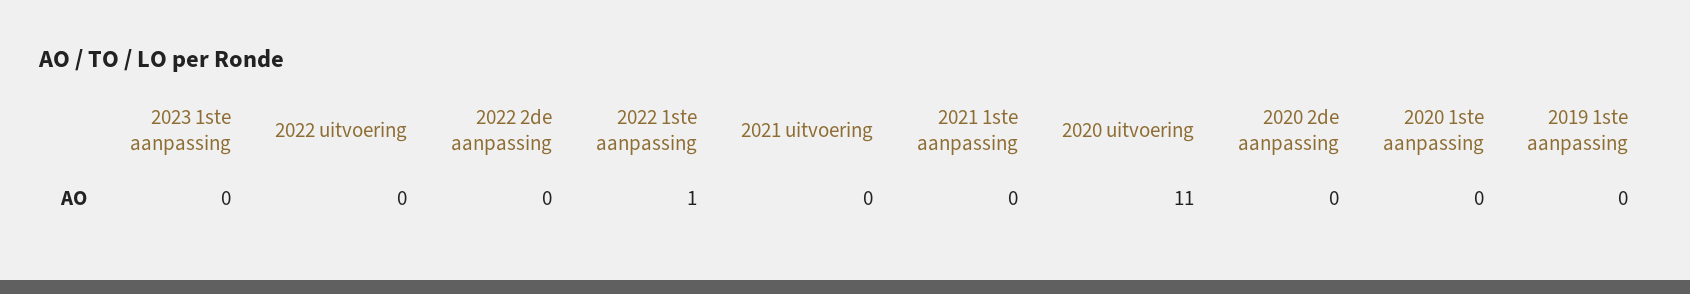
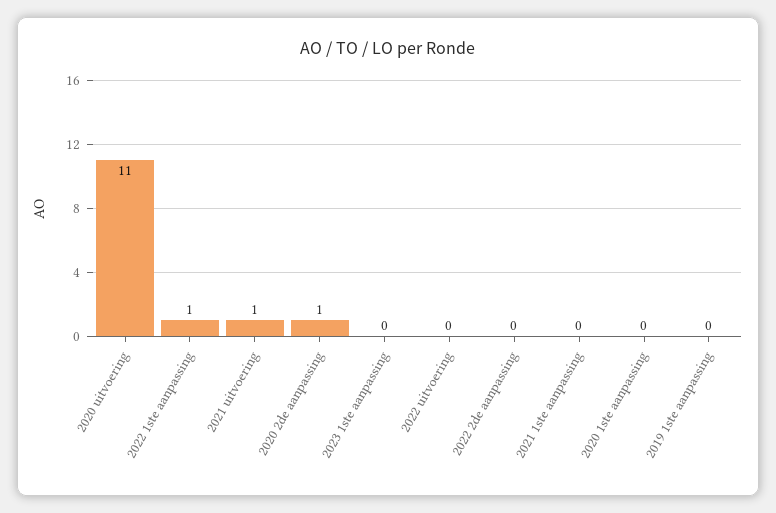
  {
    "2023 1ste aanpassing": 0,
    "2022 uitvoering": 0,
    "2022 2de aanpassing": 0,
    "2022 1ste aanpassing": 1,
-   "2021 uitvoering": 0,
+   "2021 uitvoering": 1,
    "2021 1ste aanpassing": 0,
    "2020 uitvoering": 11,
-   "2020 2de aanpassing": 0,
+   "2020 2de aanpassing": 1,
    "2020 1ste aanpassing": 0,
    "2019 1ste aanpassing": 0
  }

